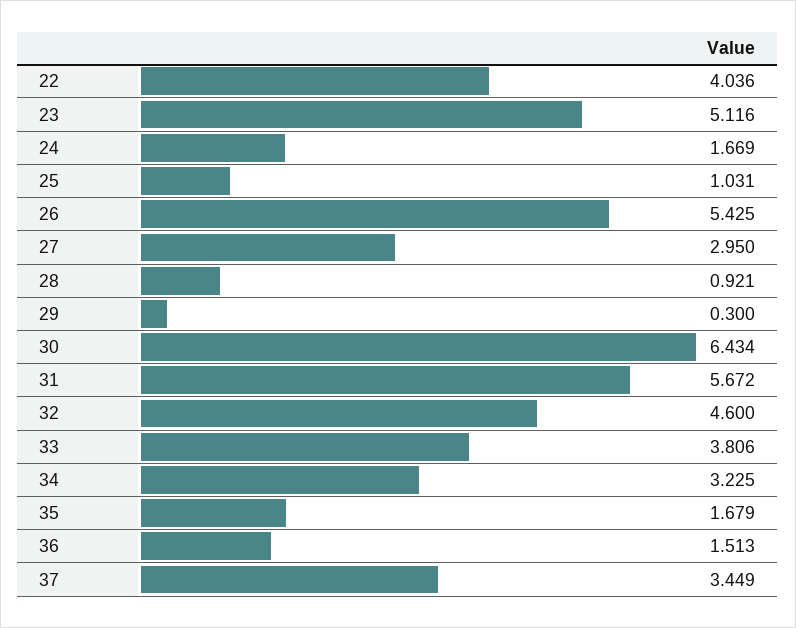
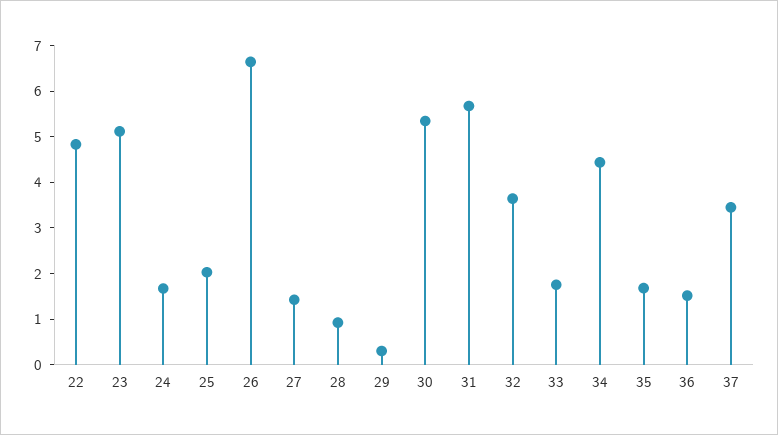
  {
-   "22": 4.036,
+   "22": 4.8,
    "23": 5.116,
    "24": 1.669,
-   "25": 1.031,
+   "25": 2,
-   "26": 5.425,
+   "26": 6.6,
-   "27": 2.95,
+   "27": 1.4,
    "28": 0.921,
    "29": 0.3,
-   "30": 6.434,
+   "30": 5.4,
    "31": 5.672,
-   "32": 4.6,
+   "32": 3.6,
-   "33": 3.806,
+   "33": 1.8,
-   "34": 3.225,
+   "34": 4.4,
    "35": 1.679,
    "36": 1.513,
    "37": 3.449
  }

